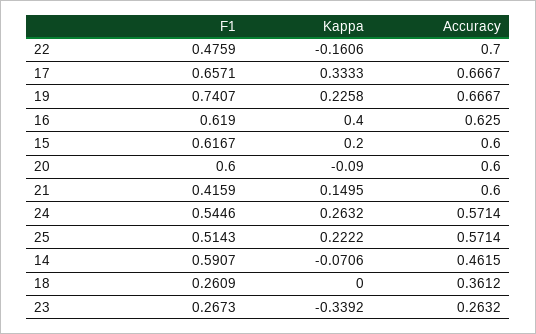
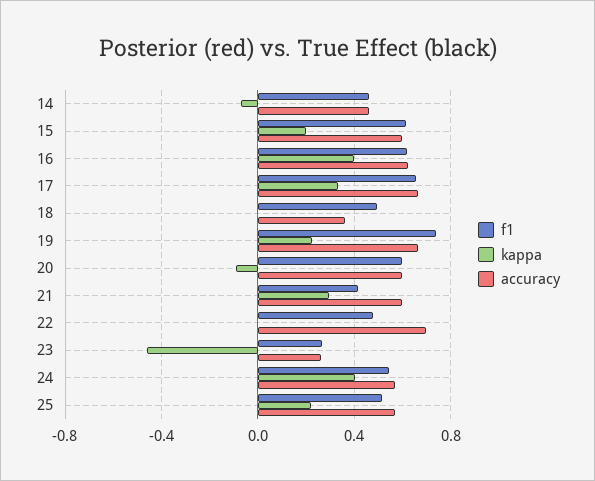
  {
    "F1": {
      "22": 0.4759,
      "17": 0.6571,
      "19": 0.7407,
      "16": 0.619,
      "15": 0.6167,
      "20": 0.6,
      "21": 0.4159,
      "24": 0.5446,
      "25": 0.5143,
-     "14": 0.5907,
+     "14": 0.45,
-     "18": 0.2609,
+     "18": 0.5,
      "23": 0.2673
    },
    "Kappa": {
-     "22": -0.1606,
+     "22": 0,
      "17": 0.3333,
      "19": 0.2258,
      "16": 0.4,
      "15": 0.2,
      "20": -0.09,
-     "21": 0.1495,
+     "21": 0.3,
-     "24": 0.2632,
+     "24": 0.4,
      "25": 0.2222,
      "14": -0.0706,
      "18": 0,
-     "23": -0.3392
+     "23": -0.45
    },
    "Accuracy": {
      "22": 0.7,
      "17": 0.6667,
      "19": 0.6667,
      "16": 0.625,
      "15": 0.6,
      "20": 0.6,
      "21": 0.6,
      "24": 0.5714,
      "25": 0.5714,
      "14": 0.4615,
      "18": 0.3612,
      "23": 0.2632
    }
  }

